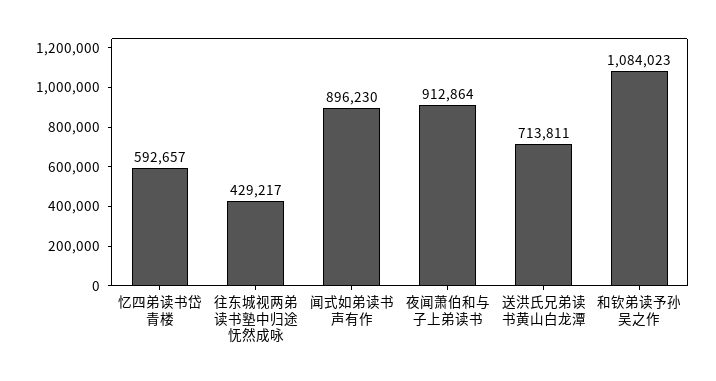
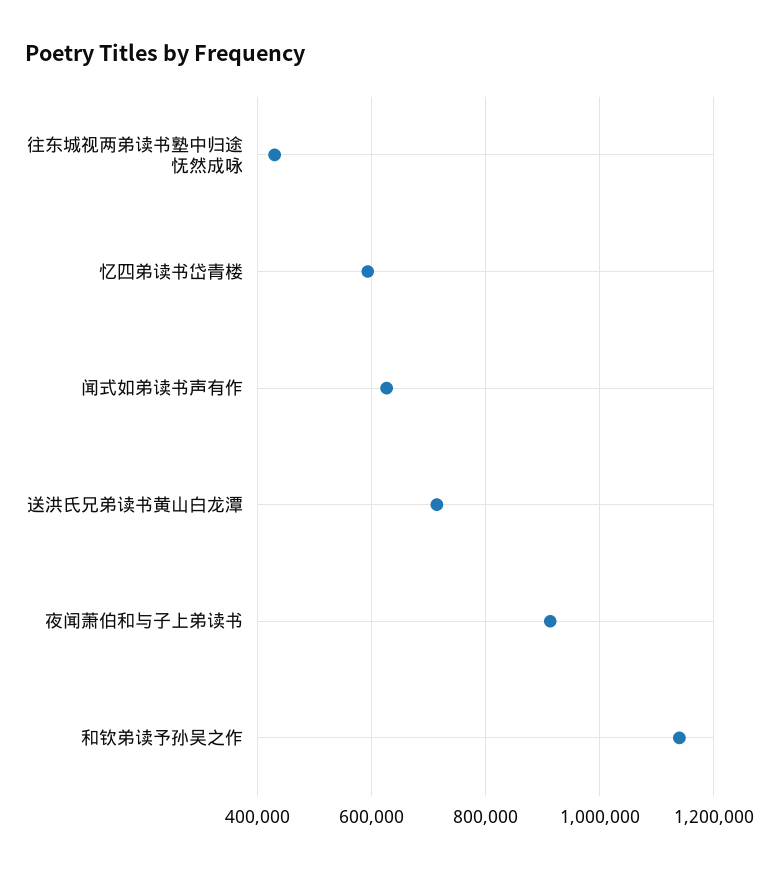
  {
    "忆四弟读书岱青楼": 592657,
    "往东城视两弟读书塾中归途怃然成咏": 429217,
-   "闻式如弟读书声有作": 896230,
+   "闻式如弟读书声有作": 620000,
    "夜闻萧伯和与子上弟读书": 912864,
    "送洪氏兄弟读书黄山白龙潭": 713811,
-   "和钦弟读予孙吴之作": 1084023
+   "和钦弟读予孙吴之作": 1140000
  }

